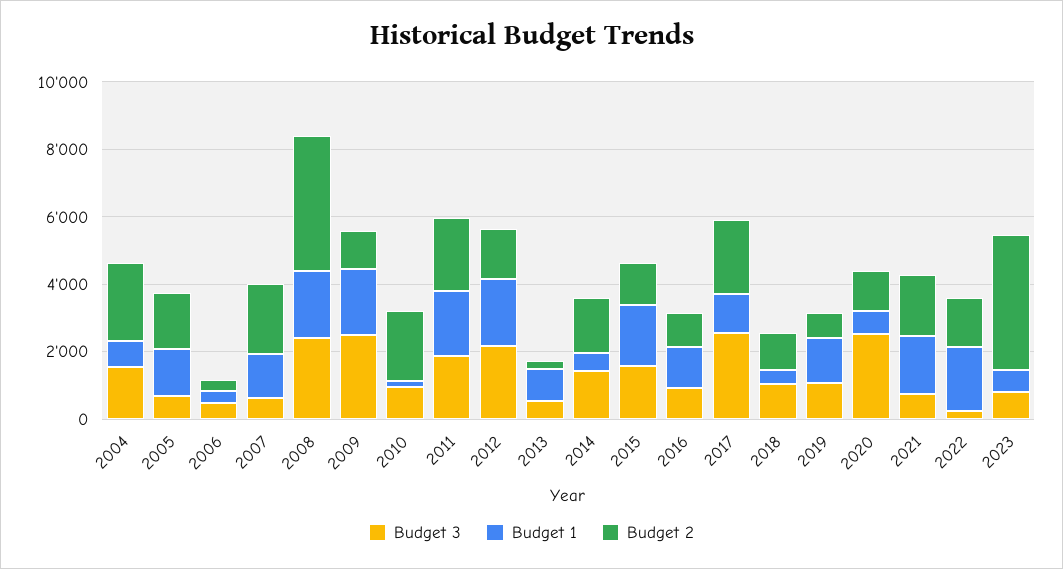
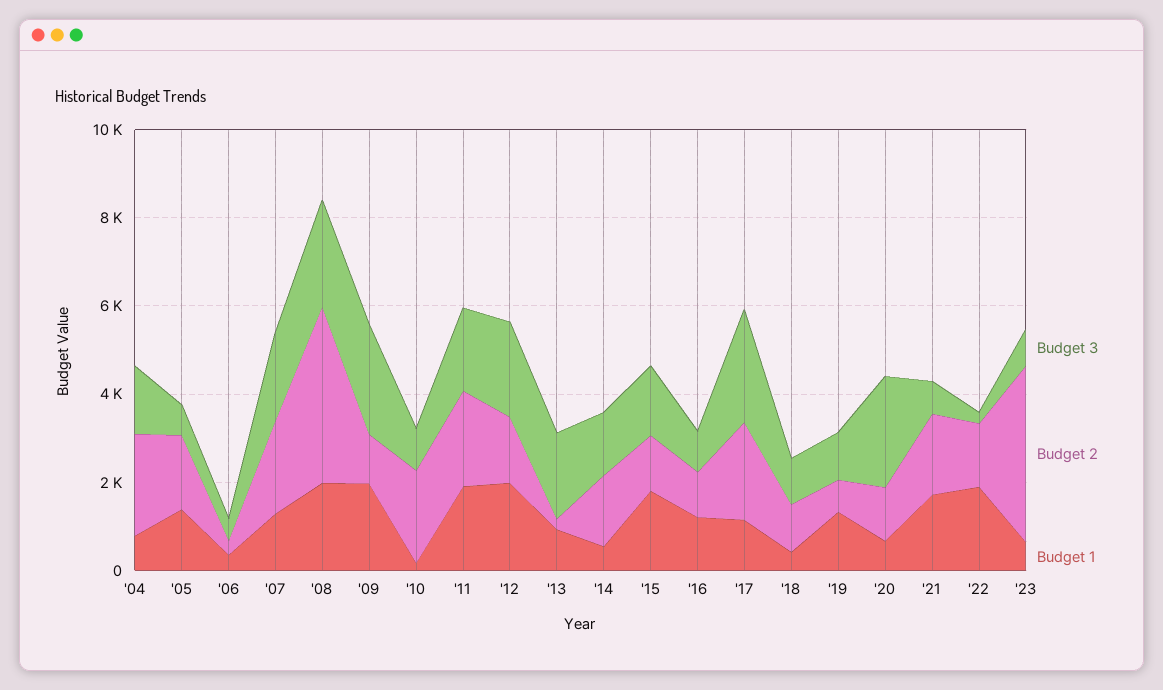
  {
    "Budget 3": {
      "2004": 1500,
      "2005": 500,
      "2006": 500,
-     "2007": 500,
+     "2007": 2000,
      "2008": 2500,
      "2009": 2500,
      "2010": 1000,
      "2011": 2000,
      "2012": 2000,
-     "2013": 500,
+     "2013": 2000,
      "2014": 1500,
      "2015": 1500,
      "2016": 1000,
      "2017": 2500,
      "2018": 1000,
      "2019": 1000,
      "2020": 2500,
      "2021": 500,
      "2022": 0,
      "2023": 1000
    },
    "Budget 1": {
      "2004": 1000,
      "2005": 1500,
      "2006": 500,
      "2007": 1500,
      "2008": 2000,
      "2009": 2000,
      "2010": 0,
      "2011": 2000,
      "2012": 2000,
      "2013": 1000,
      "2014": 500,
      "2015": 2000,
      "2016": 1000,
      "2017": 1000,
      "2018": 500,
      "2019": 1500,
      "2020": 500,
      "2021": 1500,
      "2022": 2000,
      "2023": 500
    },
    "Budget 2": {
      "2004": 2500,
      "2005": 1500,
      "2006": 500,
      "2007": 2000,
      "2008": 4000,
      "2009": 1000,
      "2010": 2000,
      "2011": 2000,
      "2012": 1500,
      "2013": 0,
      "2014": 1500,
      "2015": 1500,
      "2016": 1000,
      "2017": 2000,
      "2018": 1000,
      "2019": 500,
      "2020": 1000,
      "2021": 2000,
      "2022": 1500,
      "2023": 4000
    }
  }

